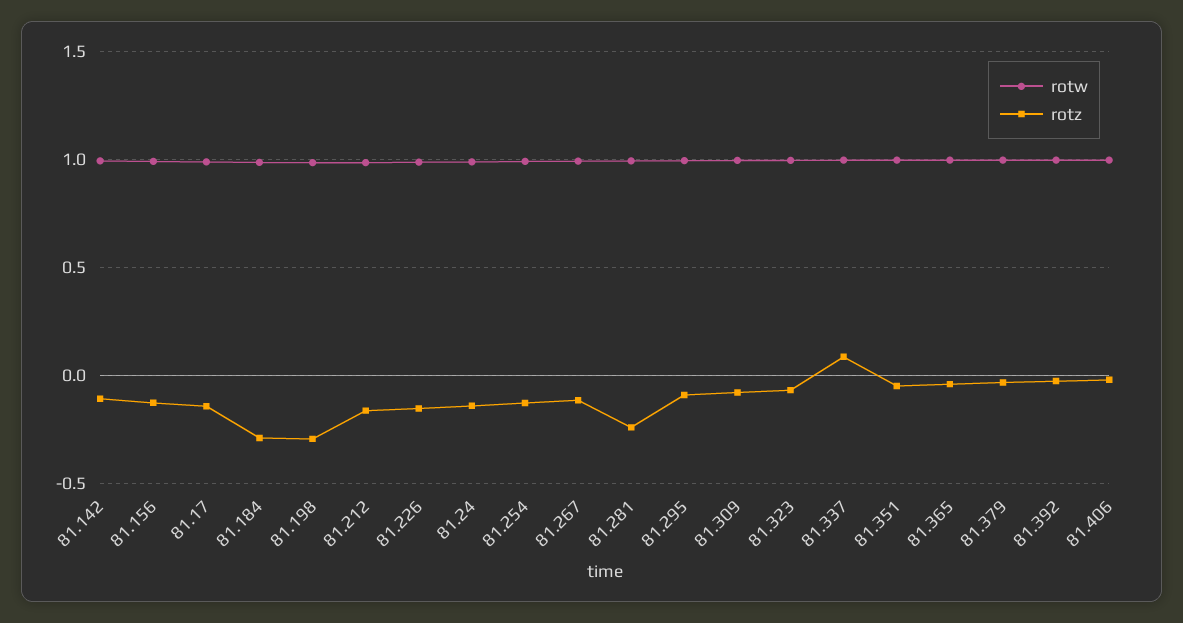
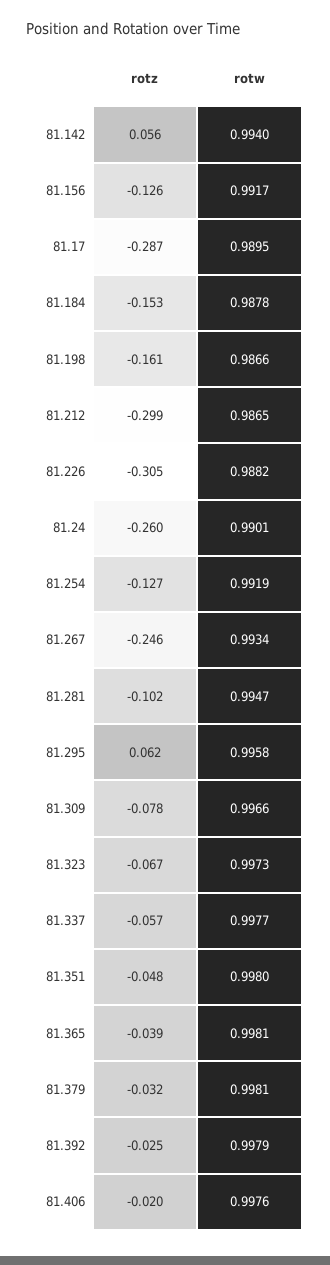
  {
    "rotw": {
      "81.142": 0.994,
      "81.156": 0.9917,
      "81.17": 0.9895,
      "81.184": 0.9878,
      "81.198": 0.9866,
      "81.212": 0.9865,
      "81.226": 0.9882,
      "81.24": 0.9901,
      "81.254": 0.9919,
      "81.267": 0.9934,
      "81.281": 0.9947,
      "81.295": 0.9958,
      "81.309": 0.9966,
      "81.323": 0.9973,
      "81.337": 0.9977,
      "81.351": 0.998,
      "81.365": 0.9981,
      "81.379": 0.9981,
      "81.392": 0.9979,
      "81.406": 0.9976
    },
    "rotz": {
-     "81.142": -0.1,
+     "81.142": 0.056,
      "81.156": -0.126,
-     "81.17": -0.15,
+     "81.17": -0.287,
-     "81.184": -0.3,
+     "81.184": -0.153,
-     "81.198": -0.3,
+     "81.198": -0.161,
-     "81.212": -0.15,
+     "81.212": -0.299,
-     "81.226": -0.15,
+     "81.226": -0.305,
-     "81.24": -0.15,
+     "81.24": -0.26,
      "81.254": -0.127,
-     "81.267": -0.1,
+     "81.267": -0.246,
-     "81.281": -0.25,
+     "81.281": -0.102,
-     "81.295": -0.1,
+     "81.295": 0.062,
      "81.309": -0.078,
      "81.323": -0.067,
-     "81.337": 0.1,
+     "81.337": -0.057,
      "81.351": -0.048,
      "81.365": -0.039,
      "81.379": -0.032,
      "81.392": -0.025,
      "81.406": -0.02
    }
  }

